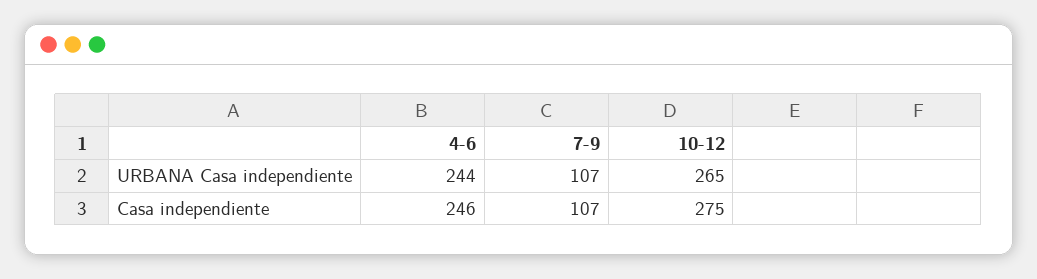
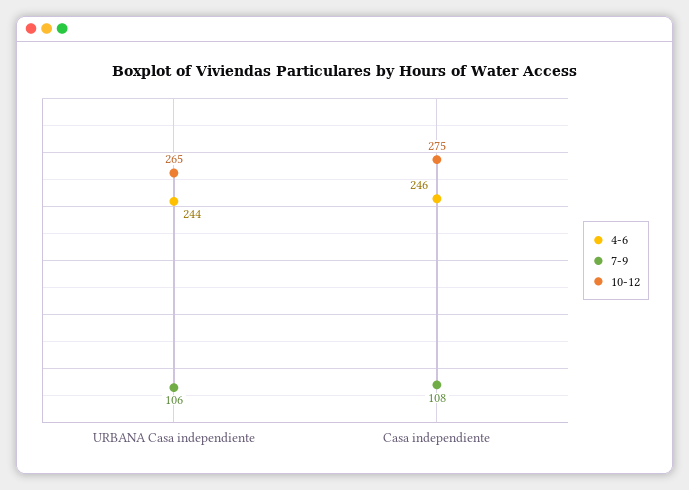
  {
    "4-6": {
      "URBANA Casa independiente": 244,
      "Casa independiente": 246
    },
    "7-9": {
-     "URBANA Casa independiente": 107,
+     "URBANA Casa independiente": 106,
-     "Casa independiente": 107
+     "Casa independiente": 108
    },
    "10-12": {
      "URBANA Casa independiente": 265,
      "Casa independiente": 275
    }
  }

